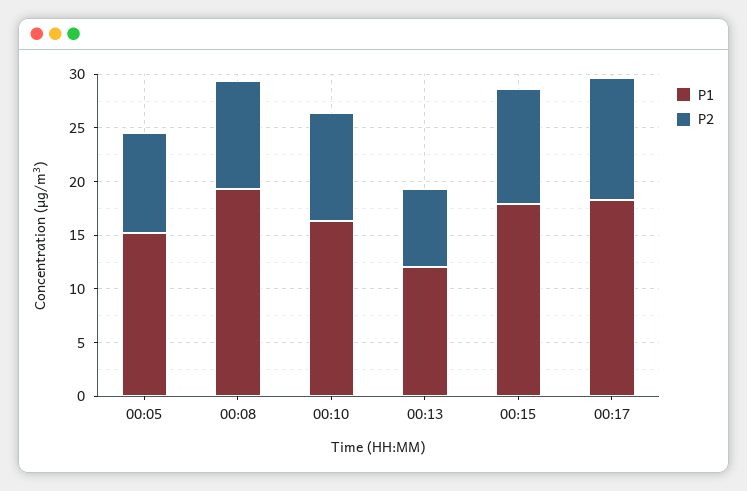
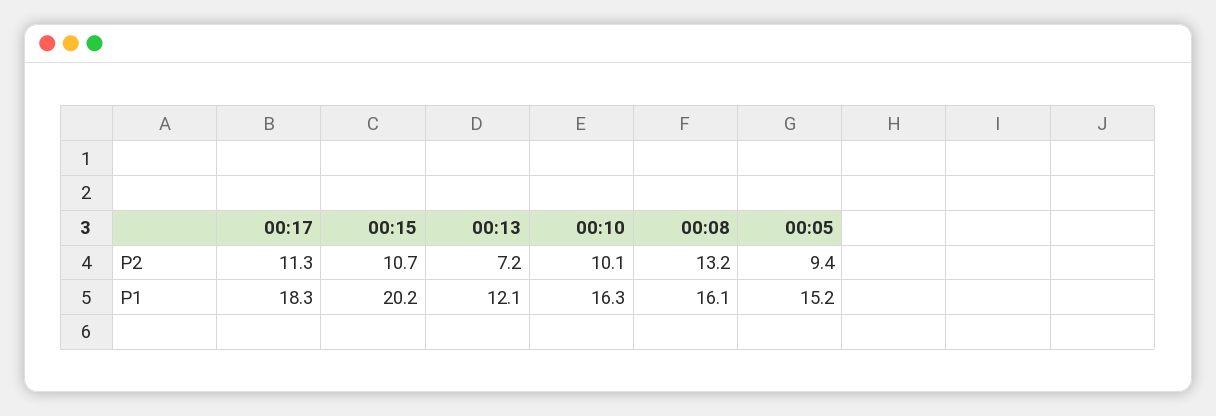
  {
    "P1": {
      "00:05": 15.2,
-     "00:08": 19,
+     "00:08": 16.1,
      "00:10": 16.3,
      "00:13": 12.1,
-     "00:15": 18,
+     "00:15": 20.2,
      "00:17": 18.3
    },
    "P2": {
      "00:05": 9.4,
-     "00:08": 10,
+     "00:08": 13.2,
      "00:10": 10.1,
      "00:13": 7.2,
      "00:15": 10.7,
      "00:17": 11.3
    }
  }

